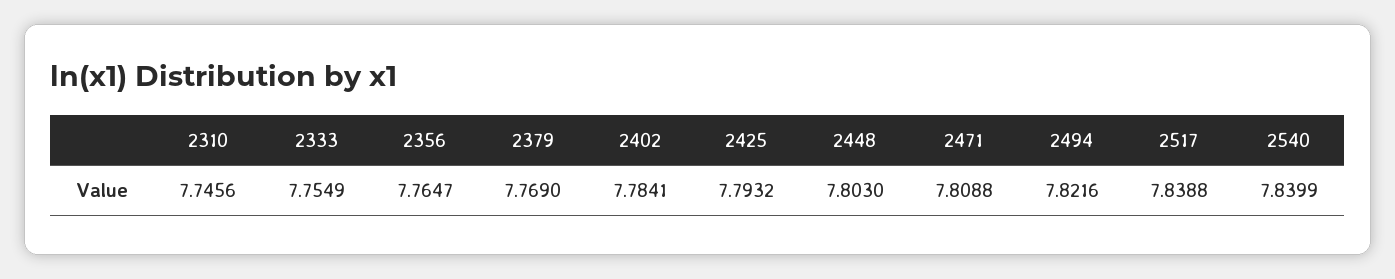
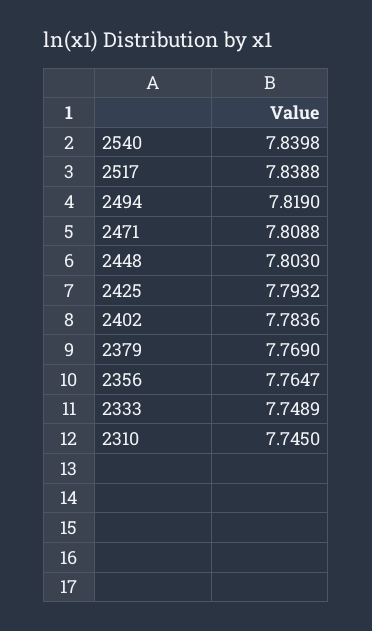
  {
-   "2310": 7.7456,
+   "2310": 7.745,
-   "2333": 7.7549,
+   "2333": 7.7489,
    "2356": 7.7647,
    "2379": 7.769,
-   "2402": 7.7841,
+   "2402": 7.7836,
    "2425": 7.7932,
    "2448": 7.803,
    "2471": 7.8088,
-   "2494": 7.8216,
+   "2494": 7.819,
    "2517": 7.8388,
-   "2540": 7.8399
+   "2540": 7.8398
  }

